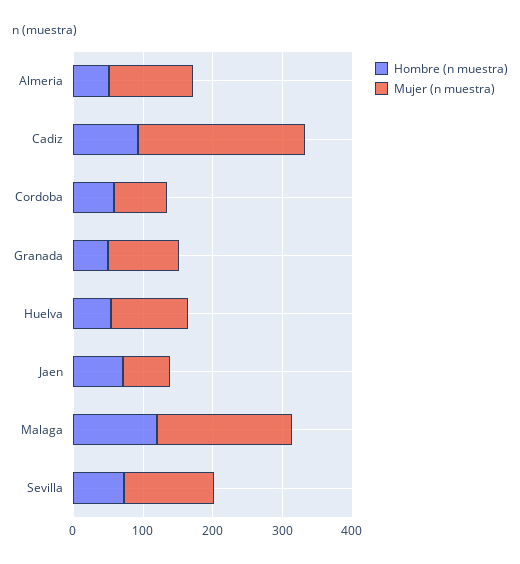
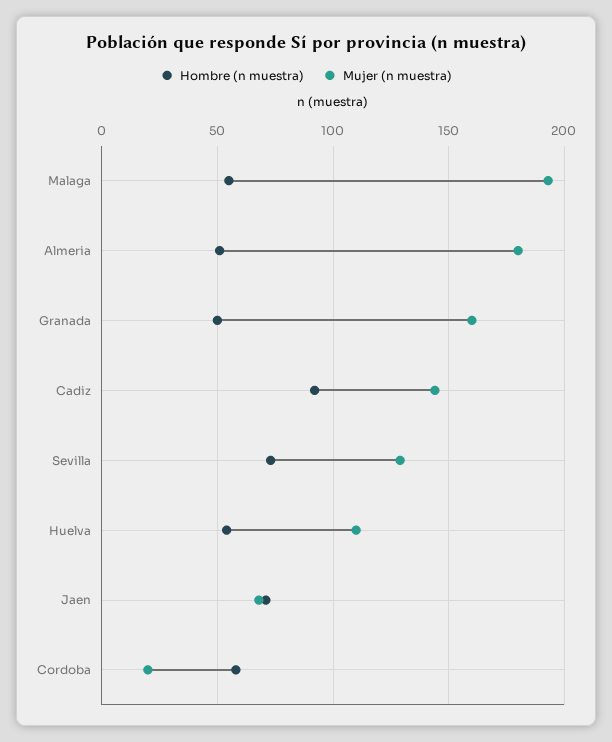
  {
    "Hombre (n muestra)": {
      "Almeria": 50,
      "Cadiz": 90,
      "Cordoba": 60,
      "Granada": 50,
      "Huelva": 55,
      "Jaen": 70,
-     "Malaga": 120,
+     "Malaga": 55,
      "Sevilla": 75
    },
    "Mujer (n muestra)": {
-     "Almeria": 120,
+     "Almeria": 180,
-     "Cadiz": 240,
+     "Cadiz": 145,
-     "Cordoba": 80,
+     "Cordoba": 20,
-     "Granada": 100,
+     "Granada": 160,
      "Huelva": 110,
      "Jaen": 70,
      "Malaga": 195,
      "Sevilla": 130
    }
  }

